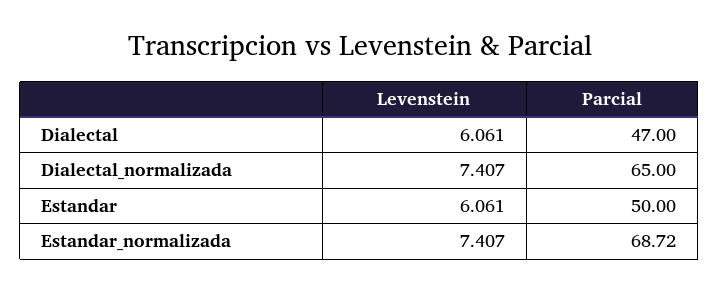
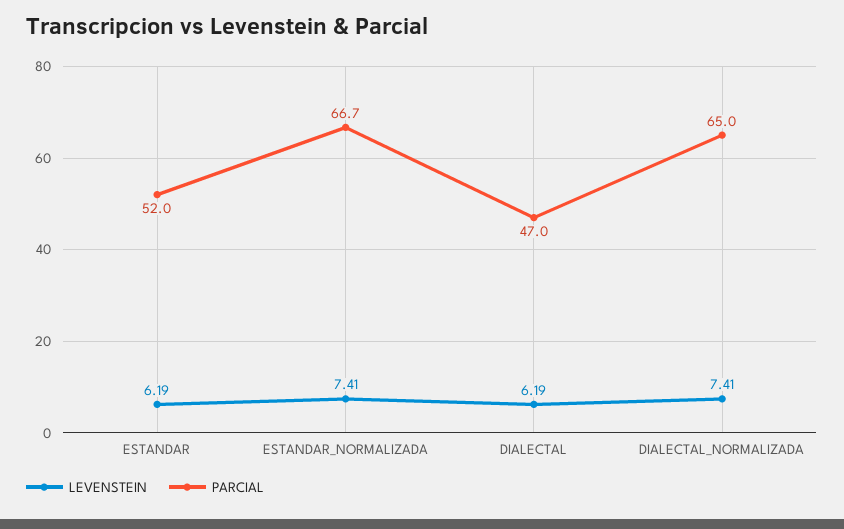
  {
    "Levenstein": {
-     "Dialectal": 6.061,
+     "Dialectal": 6.19,
      "Dialectal_normalizada": 7.407,
-     "Estandar": 6.061,
+     "Estandar": 6.19,
      "Estandar_normalizada": 7.407
    },
    "Parcial": {
      "Dialectal": 47,
      "Dialectal_normalizada": 65,
-     "Estandar": 50,
+     "Estandar": 52,
-     "Estandar_normalizada": 68.72
+     "Estandar_normalizada": 66.7
    }
  }

